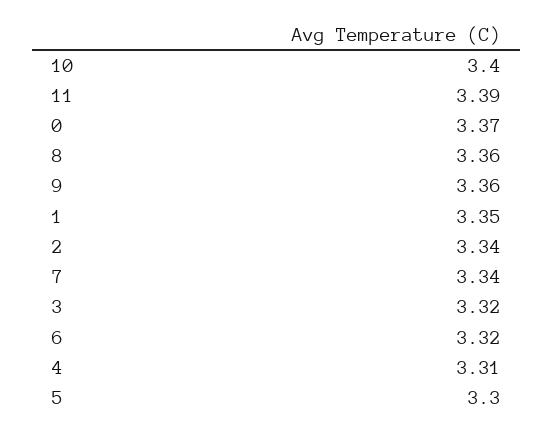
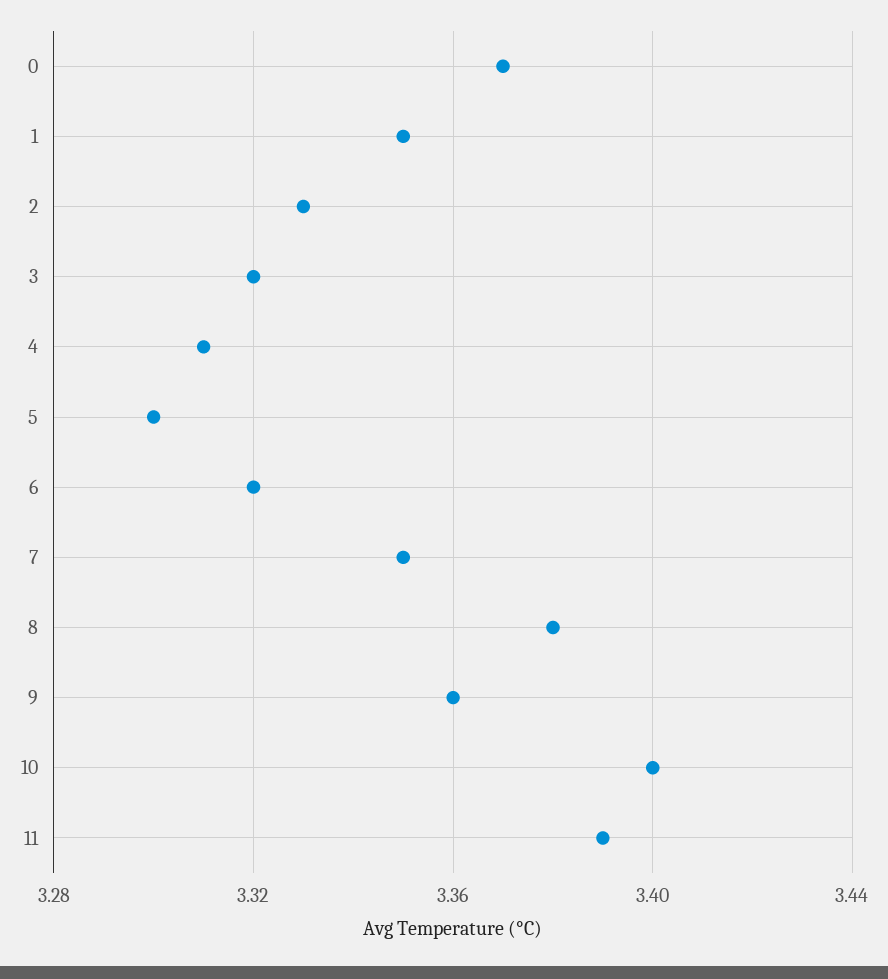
  {
    "10": 3.4,
    "11": 3.39,
    "0": 3.37,
-   "8": 3.36,
+   "8": 3.38,
    "9": 3.36,
    "1": 3.35,
-   "2": 3.34,
+   "2": 3.33,
-   "7": 3.34,
+   "7": 3.35,
    "3": 3.32,
    "6": 3.32,
    "4": 3.31,
    "5": 3.3
  }

